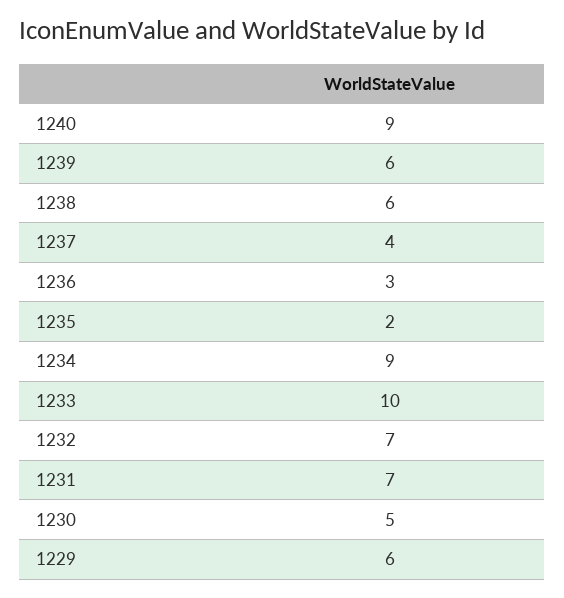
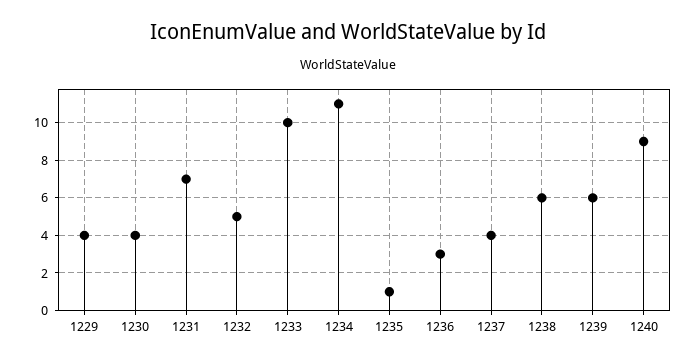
  {
    "1240": 9,
    "1239": 6,
    "1238": 6,
    "1237": 4,
    "1236": 3,
-   "1235": 2,
+   "1235": 1,
-   "1234": 9,
+   "1234": 11,
    "1233": 10,
-   "1232": 7,
+   "1232": 5,
    "1231": 7,
-   "1230": 5,
+   "1230": 4,
-   "1229": 6
+   "1229": 4
  }

